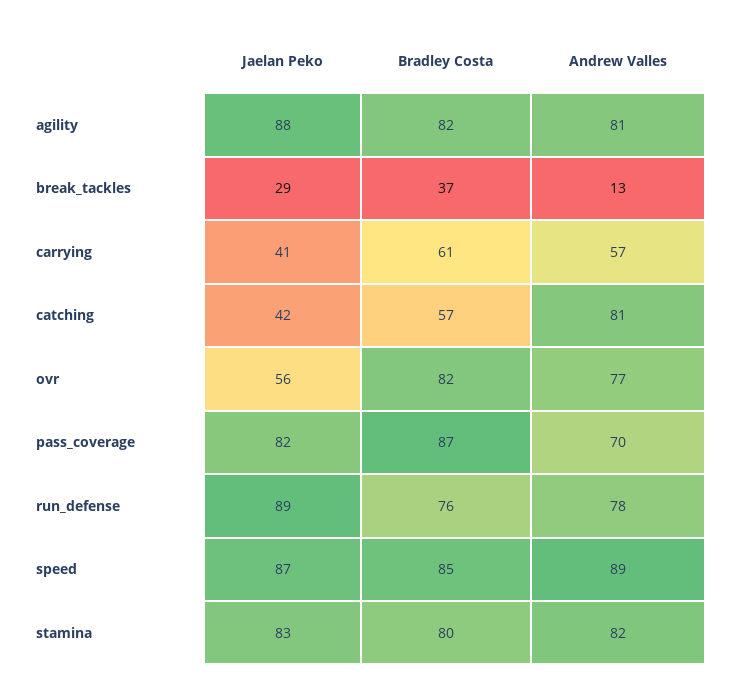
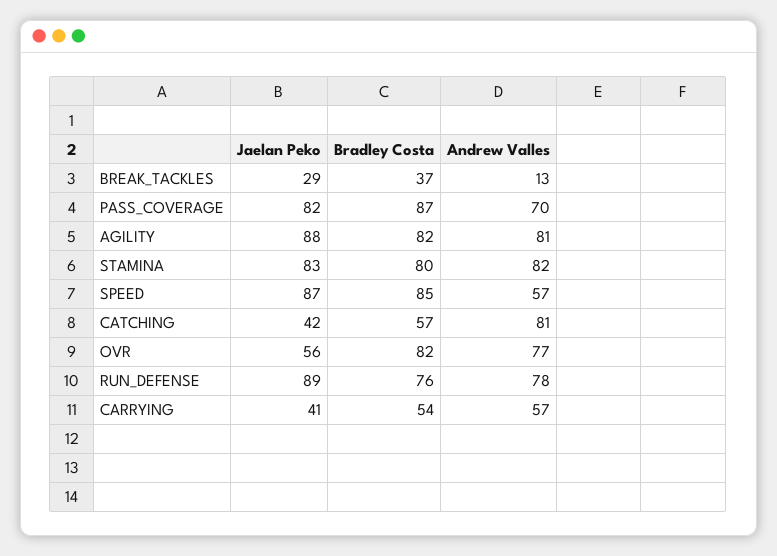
  {
    "Jaelan Peko": {
      "agility": 88,
      "break_tackles": 29,
      "carrying": 41,
      "catching": 42,
      "ovr": 56,
      "pass_coverage": 82,
      "run_defense": 89,
      "speed": 87,
      "stamina": 83
    },
    "Bradley Costa": {
      "agility": 82,
      "break_tackles": 37,
-     "carrying": 61,
+     "carrying": 54,
      "catching": 57,
      "ovr": 82,
      "pass_coverage": 87,
      "run_defense": 76,
      "speed": 85,
      "stamina": 80
    },
    "Andrew Valles": {
      "agility": 81,
      "break_tackles": 13,
      "carrying": 57,
      "catching": 81,
      "ovr": 77,
      "pass_coverage": 70,
      "run_defense": 78,
-     "speed": 89,
+     "speed": 57,
      "stamina": 82
    }
  }

